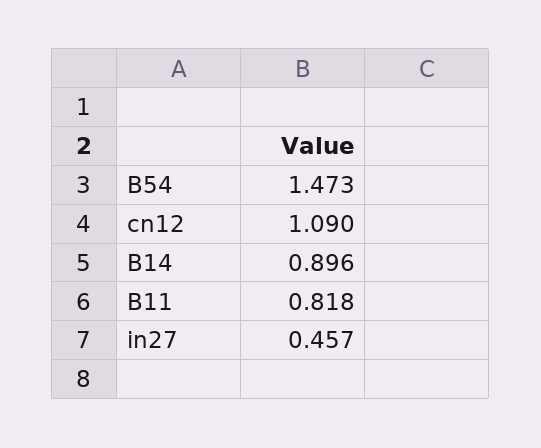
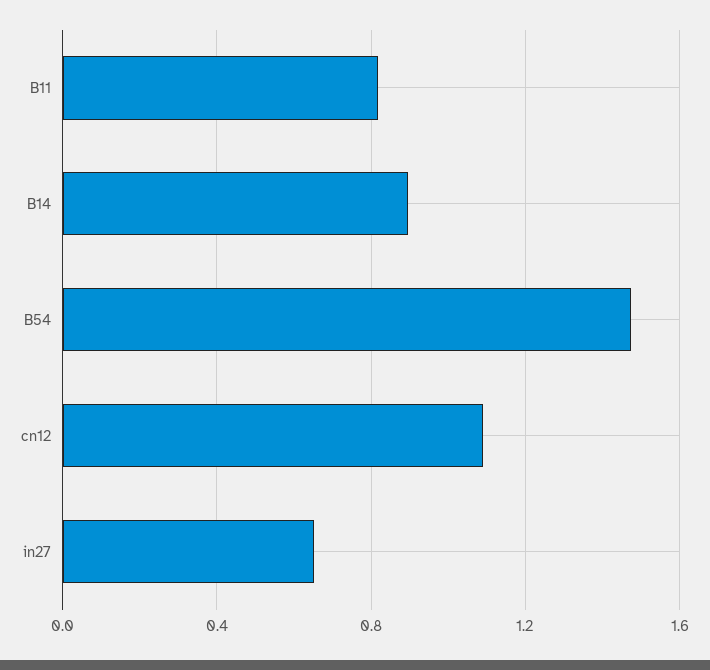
  {
    "B54": 1.473,
    "cn12": 1.09,
    "B14": 0.896,
    "B11": 0.818,
-   "in27": 0.457
+   "in27": 0.65
  }

